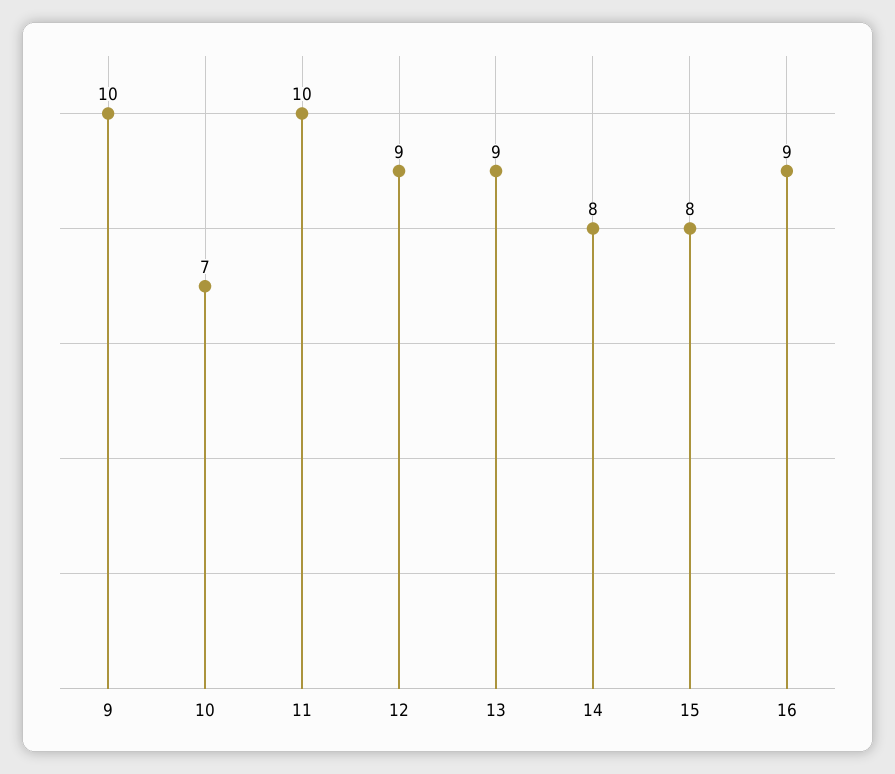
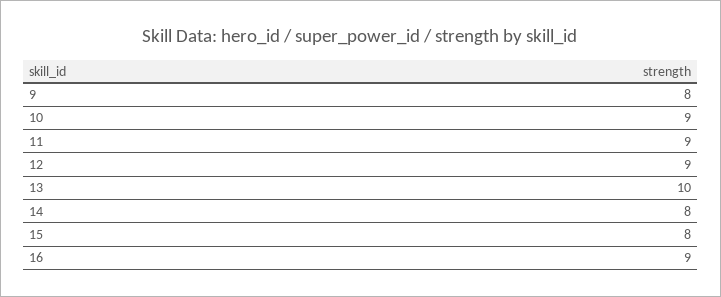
  {
-   "9": 10,
+   "9": 8,
-   "10": 7,
+   "10": 9,
-   "11": 10,
+   "11": 9,
    "12": 9,
-   "13": 9,
+   "13": 10,
    "14": 8,
    "15": 8,
    "16": 9
  }

